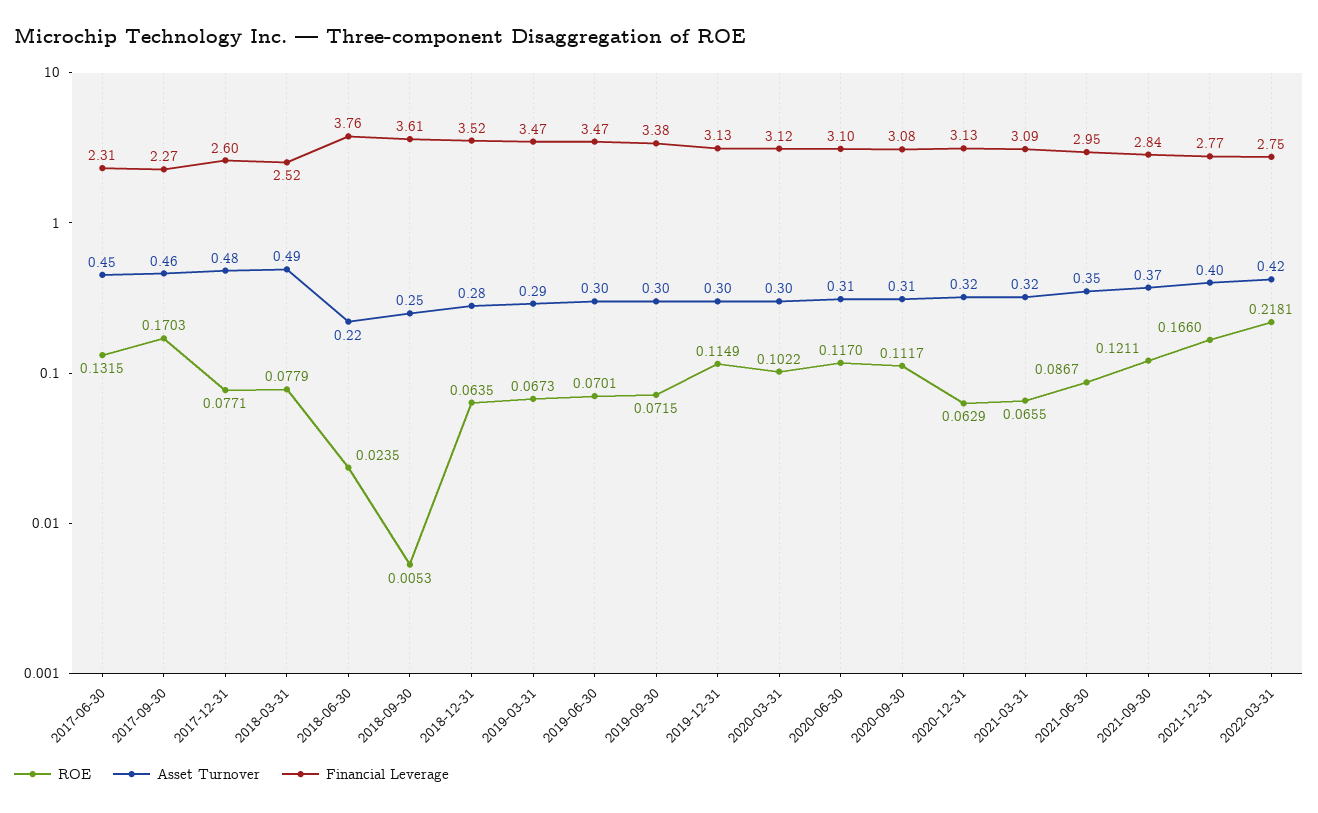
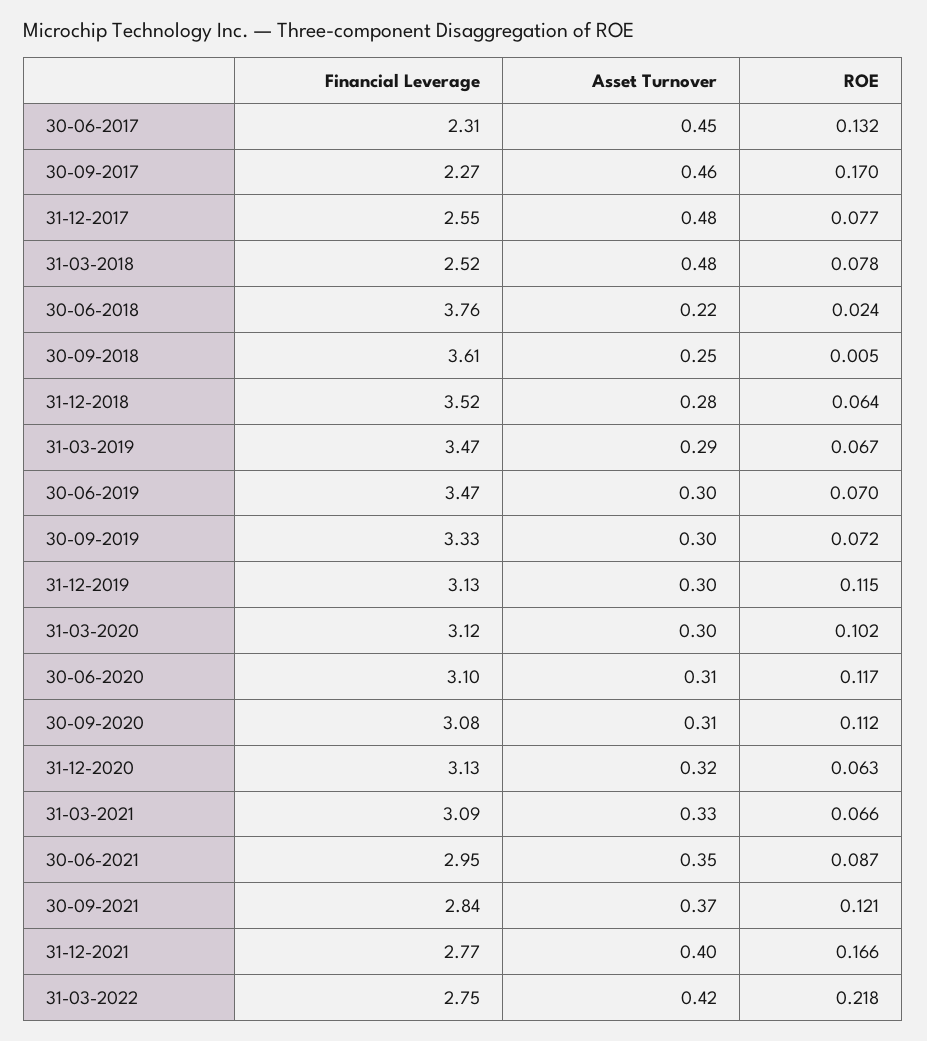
  {
    "ROE": {
      "2017-06-30": 0.1315,
      "2017-09-30": 0.1703,
      "2017-12-31": 0.0771,
      "2018-03-31": 0.0779,
      "2018-06-30": 0.0235,
      "2018-09-30": 0.0053,
      "2018-12-31": 0.0635,
      "2019-03-31": 0.0673,
      "2019-06-30": 0.0701,
      "2019-09-30": 0.0715,
      "2019-12-31": 0.1149,
      "2020-03-31": 0.1022,
      "2020-06-30": 0.117,
      "2020-09-30": 0.1117,
      "2020-12-31": 0.0629,
      "2021-03-31": 0.0655,
      "2021-06-30": 0.0867,
      "2021-09-30": 0.1211,
      "2021-12-31": 0.166,
      "2022-03-31": 0.2181
    },
    "Asset Turnover": {
      "2017-06-30": 0.45,
      "2017-09-30": 0.46,
      "2017-12-31": 0.48,
-     "2018-03-31": 0.49,
+     "2018-03-31": 0.48,
      "2018-06-30": 0.22,
      "2018-09-30": 0.25,
      "2018-12-31": 0.28,
      "2019-03-31": 0.29,
      "2019-06-30": 0.3,
      "2019-09-30": 0.3,
      "2019-12-31": 0.3,
      "2020-03-31": 0.3,
      "2020-06-30": 0.31,
      "2020-09-30": 0.31,
      "2020-12-31": 0.32,
-     "2021-03-31": 0.32,
+     "2021-03-31": 0.33,
      "2021-06-30": 0.35,
      "2021-09-30": 0.37,
      "2021-12-31": 0.4,
      "2022-03-31": 0.42
    },
    "Financial Leverage": {
      "2017-06-30": 2.31,
      "2017-09-30": 2.27,
-     "2017-12-31": 2.6,
+     "2017-12-31": 2.55,
      "2018-03-31": 2.52,
      "2018-06-30": 3.76,
      "2018-09-30": 3.61,
      "2018-12-31": 3.52,
      "2019-03-31": 3.47,
      "2019-06-30": 3.47,
-     "2019-09-30": 3.38,
+     "2019-09-30": 3.33,
      "2019-12-31": 3.13,
      "2020-03-31": 3.12,
      "2020-06-30": 3.1,
      "2020-09-30": 3.08,
      "2020-12-31": 3.13,
      "2021-03-31": 3.09,
      "2021-06-30": 2.95,
      "2021-09-30": 2.84,
      "2021-12-31": 2.77,
      "2022-03-31": 2.75
    }
  }

